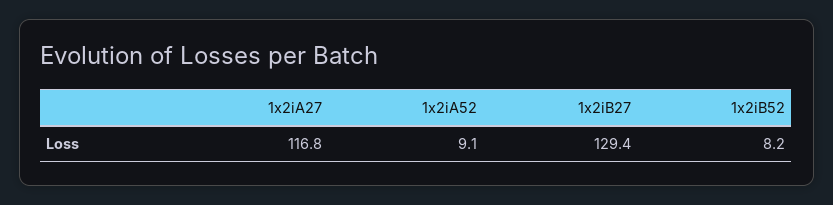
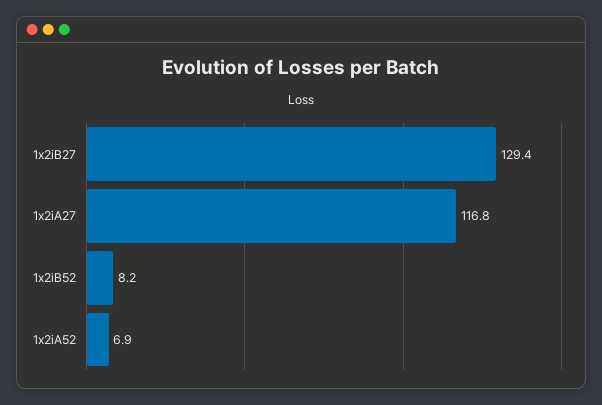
  {
    "1x2iA27": 116.8,
-   "1x2iA52": 9.1,
+   "1x2iA52": 6.9,
    "1x2iB27": 129.4,
    "1x2iB52": 8.2
  }

